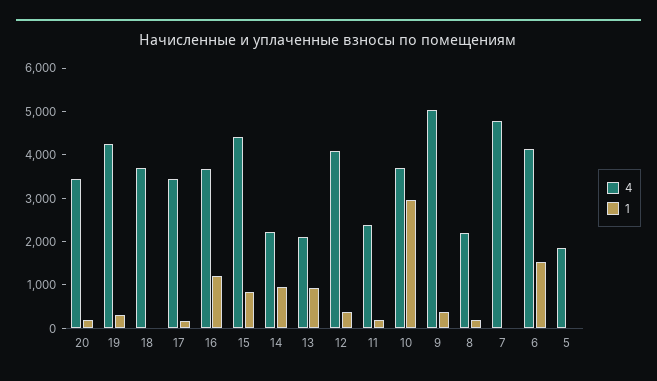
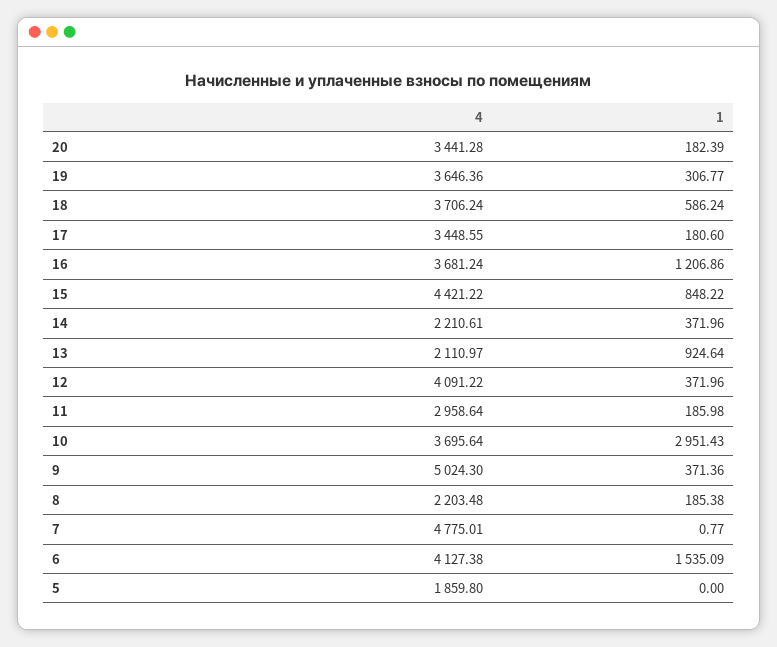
  {
    "4": {
      "20": 3441.28,
-     "19": 4200,
+     "19": 3646.36,
      "18": 3706.24,
      "17": 3448.55,
      "16": 3681.24,
      "15": 4421.22,
      "14": 2210.61,
      "13": 2110.97,
      "12": 4091.22,
-     "11": 2400,
+     "11": 2958.64,
      "10": 3695.64,
      "9": 5024.3,
      "8": 2203.48,
      "7": 4775.01,
      "6": 4127.38,
      "5": 1859.8
    },
    "1": {
      "20": 182.39,
      "19": 306.77,
-     "18": 0,
+     "18": 586.24,
      "17": 180.6,
      "16": 1206.86,
      "15": 848.22,
-     "14": 1000,
+     "14": 371.96,
      "13": 924.64,
      "12": 371.96,
      "11": 185.98,
      "10": 2951.43,
      "9": 371.36,
      "8": 185.38,
      "7": 0.77,
      "6": 1535.09,
      "5": 0
    }
  }

